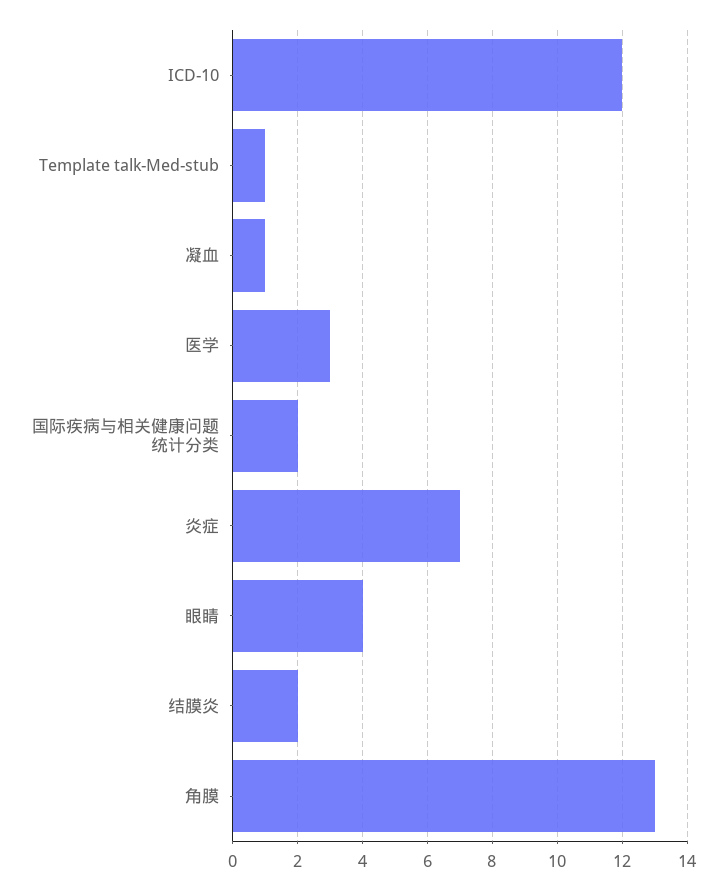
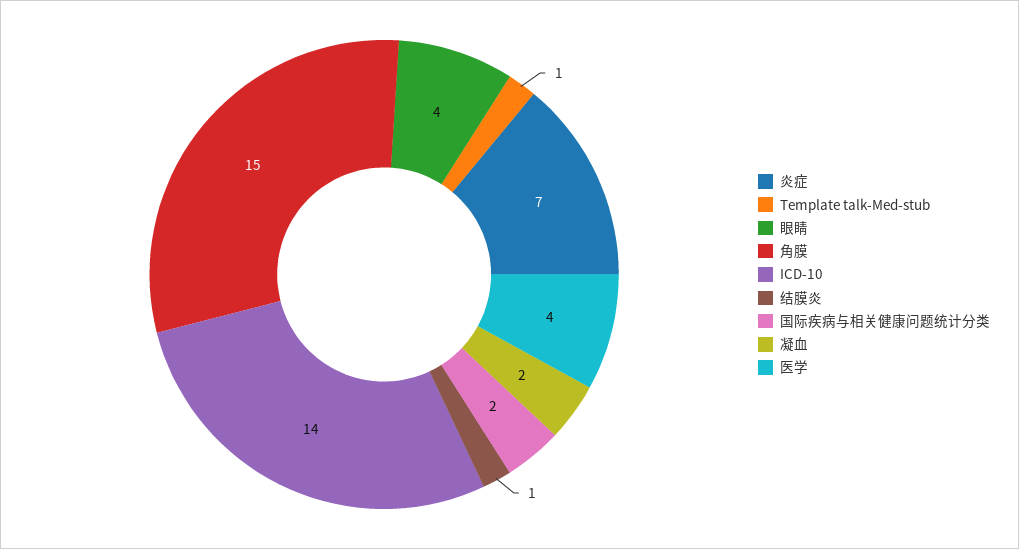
  {
-   "ICD-10": 12,
+   "ICD-10": 14,
    "Template talk-Med-stub": 1,
-   "凝血": 1,
+   "凝血": 2,
-   "医学": 3,
+   "医学": 4,
    "国际疾病与相关健康问题统计分类": 2,
    "炎症": 7,
    "眼睛": 4,
-   "结膜炎": 2,
+   "结膜炎": 1,
-   "角膜": 13
+   "角膜": 15
  }

